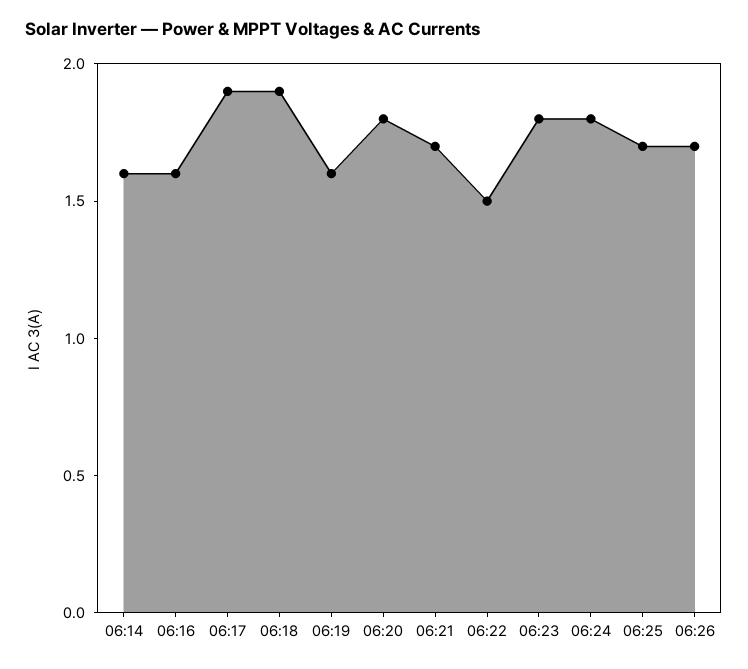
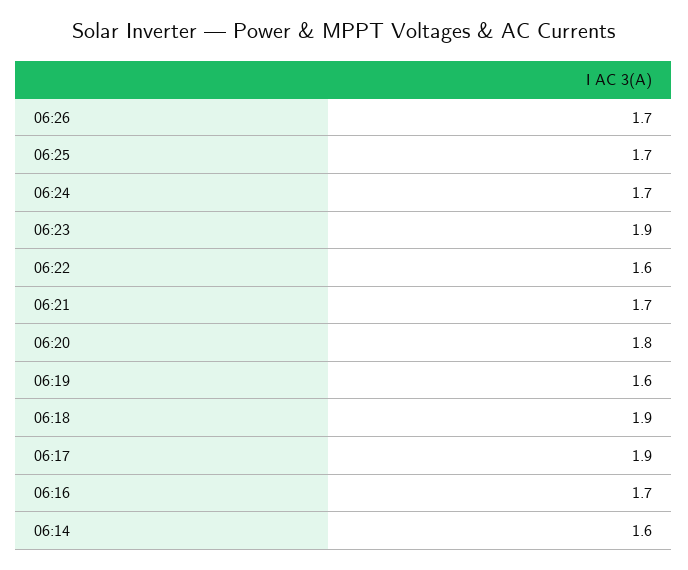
  {
    "06:14": 1.6,
-   "06:16": 1.6,
+   "06:16": 1.7,
    "06:17": 1.9,
    "06:18": 1.9,
    "06:19": 1.6,
    "06:20": 1.8,
    "06:21": 1.7,
-   "06:22": 1.5,
+   "06:22": 1.6,
-   "06:23": 1.8,
+   "06:23": 1.9,
-   "06:24": 1.8,
+   "06:24": 1.7,
    "06:25": 1.7,
    "06:26": 1.7
  }

